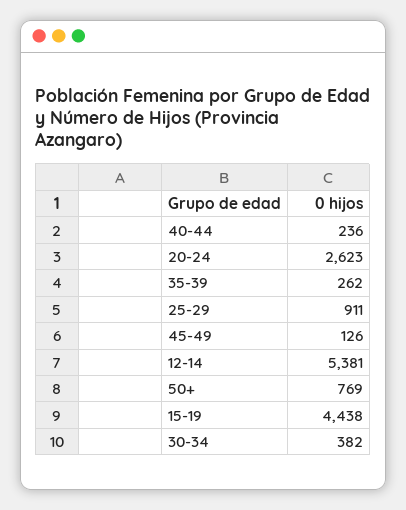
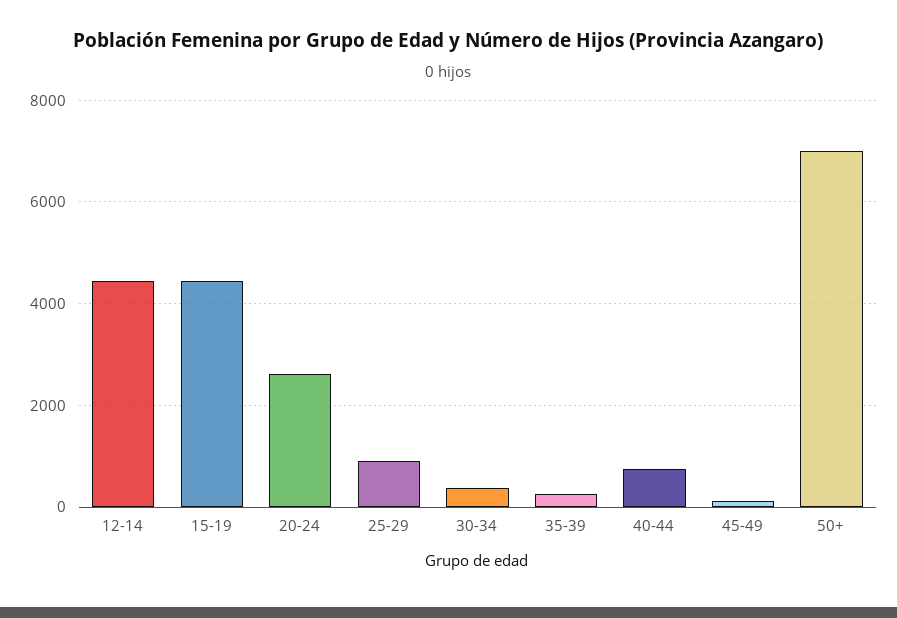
  {
-   "40-44": 236,
+   "40-44": 800,
    "20-24": 2623,
    "35-39": 262,
    "25-29": 911,
    "45-49": 126,
-   "12-14": 5381,
+   "12-14": 4400,
-   "50+": 769,
+   "50+": 7000,
    "15-19": 4438,
    "30-34": 382
  }

